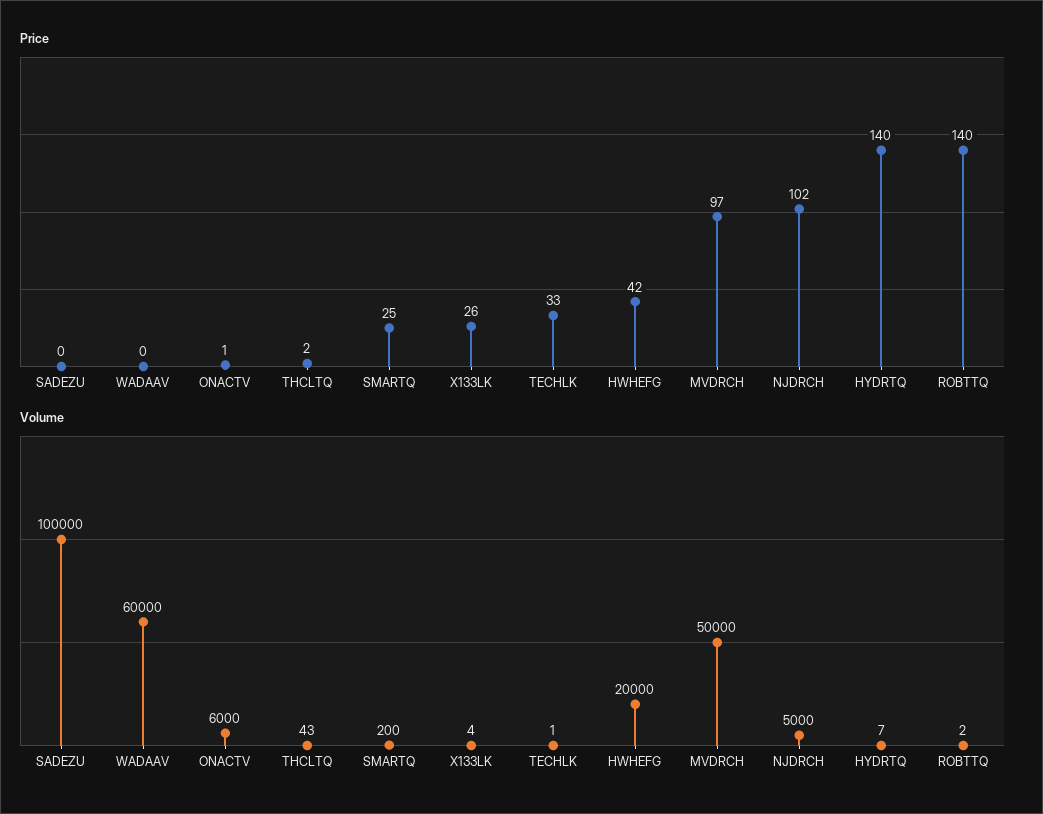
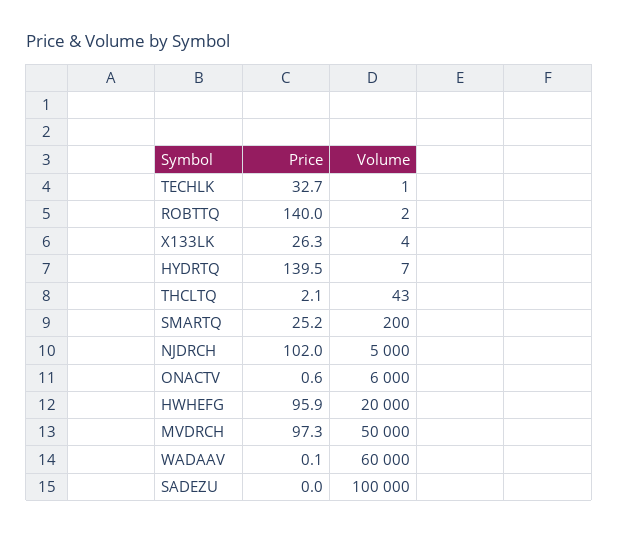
  {
    "Price": {
      "SADEZU": 0,
      "WADAAV": 0.1,
      "ONACTV": 0.6,
      "THCLTQ": 2.1,
      "SMARTQ": 25.2,
      "X133LK": 26.3,
      "TECHLK": 32.7,
-     "HWHEFG": 42,
+     "HWHEFG": 95.9,
      "MVDRCH": 97.3,
      "NJDRCH": 102,
      "HYDRTQ": 139.5,
      "ROBTTQ": 140
    },
    "Volume": {
      "SADEZU": 100000,
      "WADAAV": 60000,
      "ONACTV": 6000,
      "THCLTQ": 43,
      "SMARTQ": 200,
      "X133LK": 4,
      "TECHLK": 1,
      "HWHEFG": 20000,
      "MVDRCH": 50000,
      "NJDRCH": 5000,
      "HYDRTQ": 7,
      "ROBTTQ": 2
    }
  }

